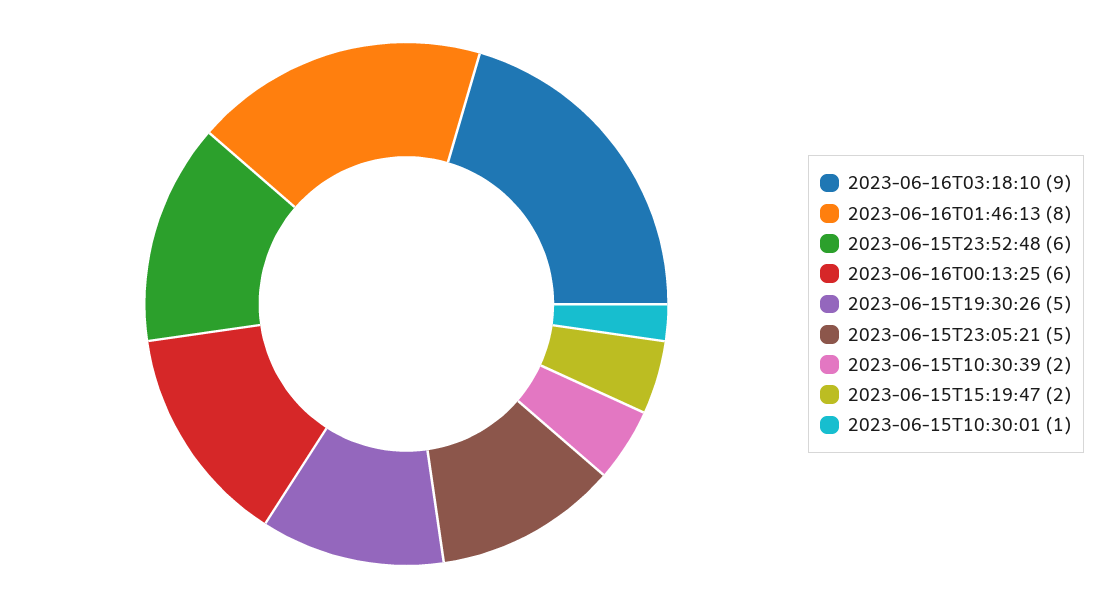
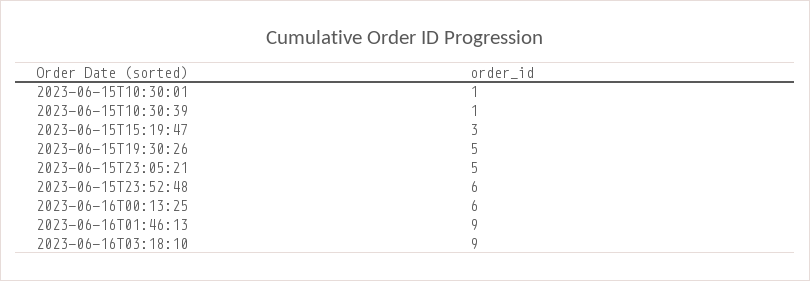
  {
    "2023-06-16T03:18:10": 9,
-   "2023-06-16T01:46:13": 8,
+   "2023-06-16T01:46:13": 9,
    "2023-06-15T23:52:48": 6,
    "2023-06-16T00:13:25": 6,
    "2023-06-15T19:30:26": 5,
    "2023-06-15T23:05:21": 5,
-   "2023-06-15T10:30:39": 2,
+   "2023-06-15T10:30:39": 1,
-   "2023-06-15T15:19:47": 2,
+   "2023-06-15T15:19:47": 3,
    "2023-06-15T10:30:01": 1
  }

